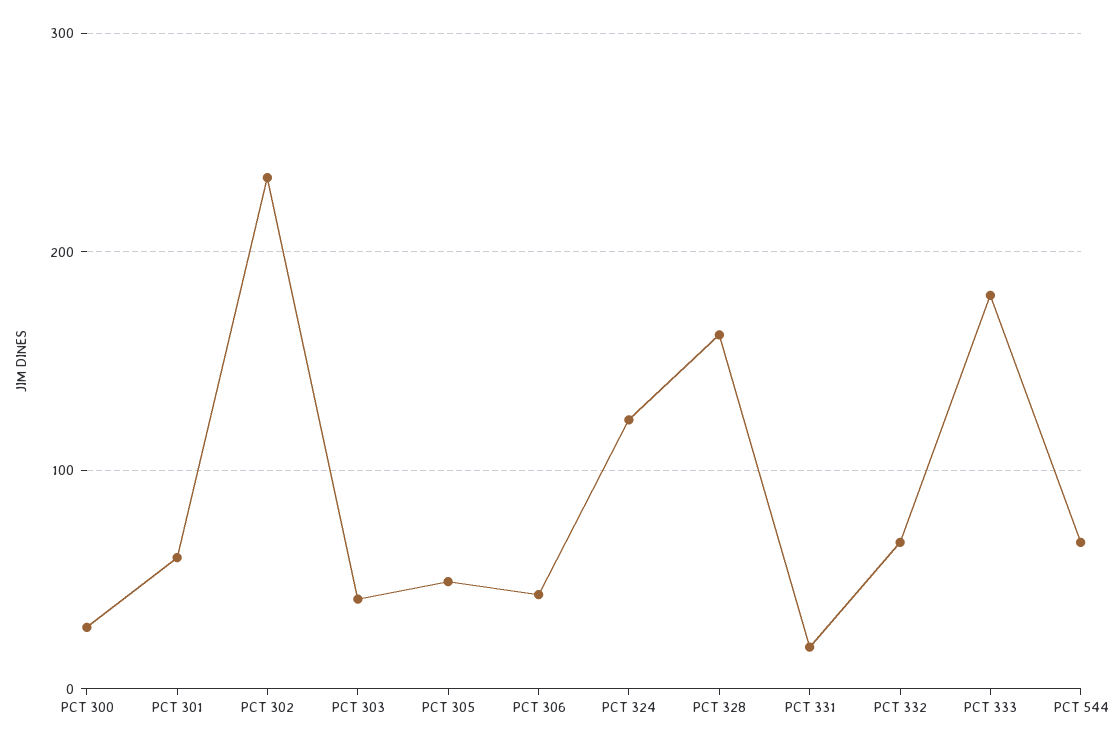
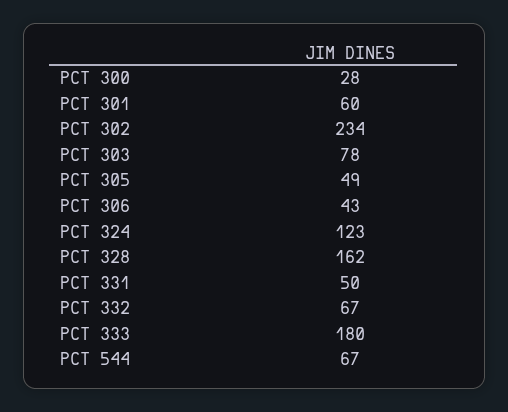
  {
    "PCT 300": 28,
    "PCT 301": 60,
    "PCT 302": 234,
-   "PCT 303": 40,
+   "PCT 303": 78,
    "PCT 305": 49,
    "PCT 306": 43,
    "PCT 324": 123,
    "PCT 328": 162,
-   "PCT 331": 20,
+   "PCT 331": 50,
    "PCT 332": 67,
    "PCT 333": 180,
    "PCT 544": 67
  }

